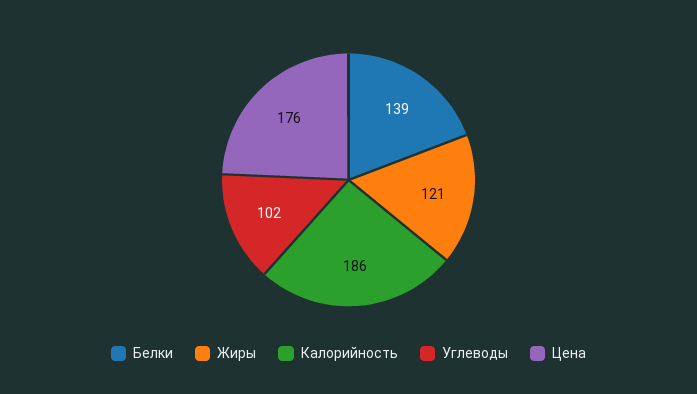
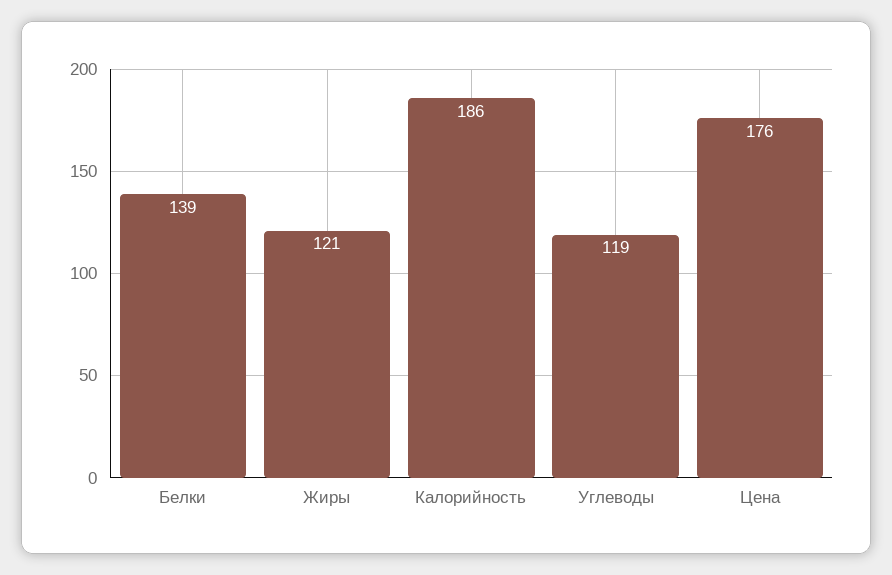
  {
    "Белки": 139,
    "Жиры": 121,
    "Калорийность": 186,
-   "Углеводы": 102,
+   "Углеводы": 119,
    "Цена": 176
  }

